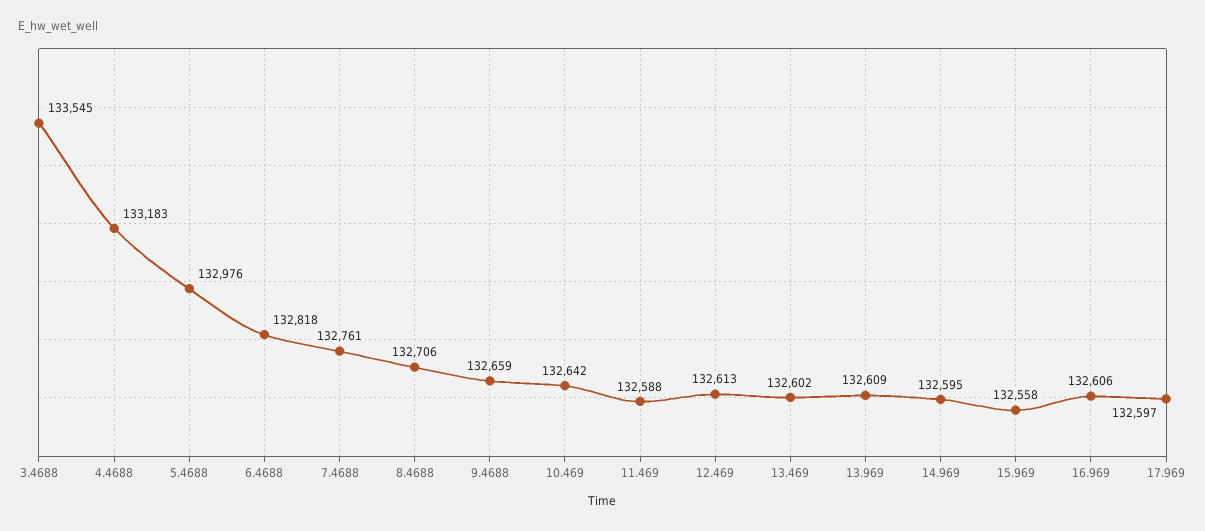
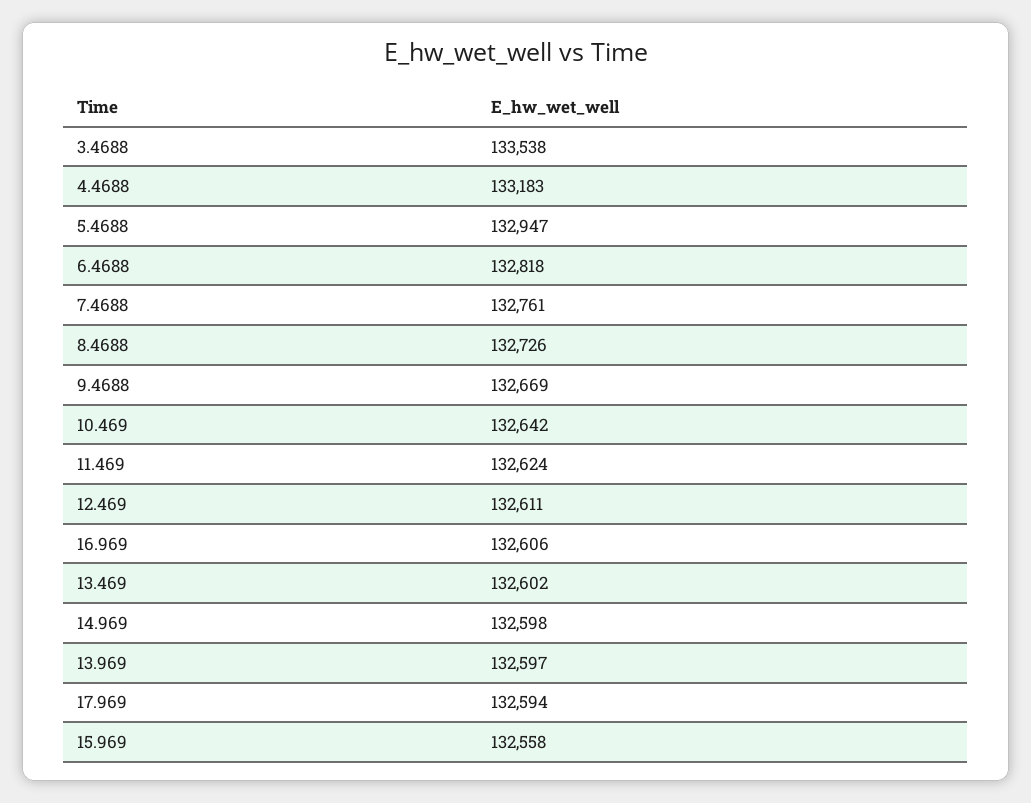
  {
-   "3.4688": 133545,
+   "3.4688": 133538,
    "4.4688": 133183,
-   "5.4688": 132976,
+   "5.4688": 132947,
    "6.4688": 132818,
    "7.4688": 132761,
-   "8.4688": 132706,
+   "8.4688": 132726,
-   "9.4688": 132659,
+   "9.4688": 132669,
    "10.469": 132642,
-   "11.469": 132588,
+   "11.469": 132624,
-   "12.469": 132613,
+   "12.469": 132611,
    "13.469": 132602,
-   "13.969": 132609,
+   "13.969": 132597,
-   "14.969": 132595,
+   "14.969": 132598,
    "15.969": 132558,
    "16.969": 132606,
-   "17.969": 132597
+   "17.969": 132594
  }

